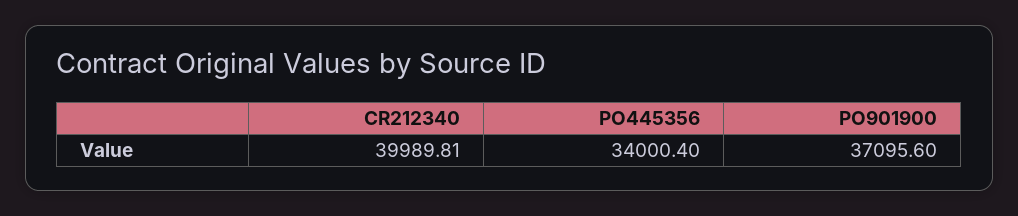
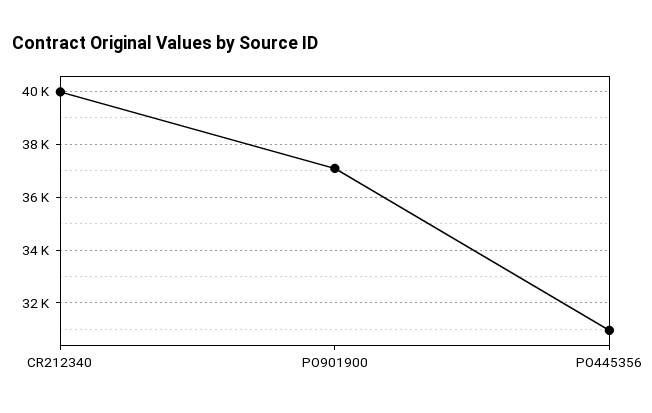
  {
    "CR212340": 39989.81,
-   "PO445356": 34000.4,
+   "PO445356": 31000,
    "PO901900": 37095.6
  }

